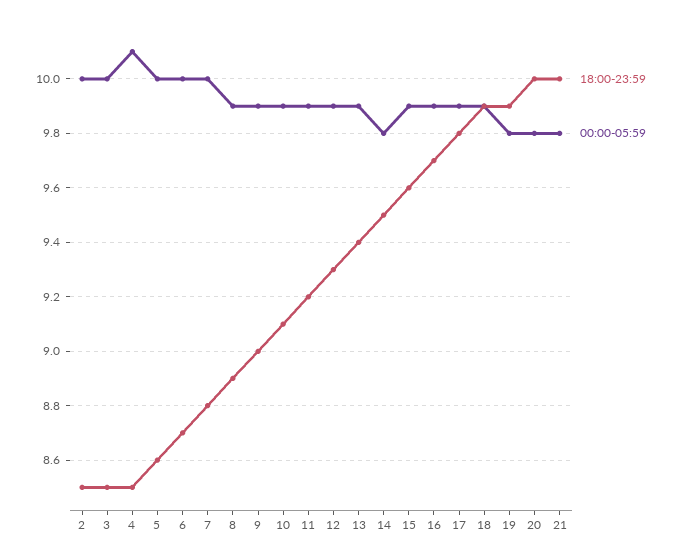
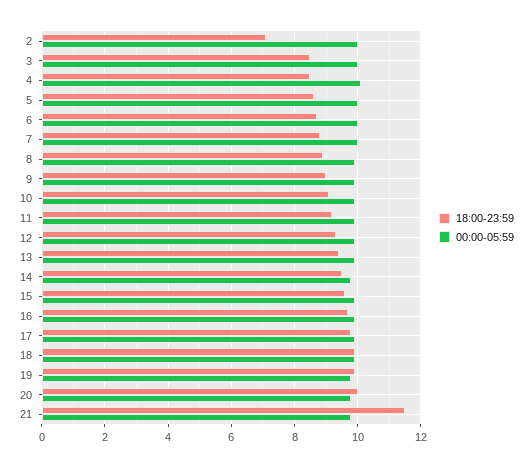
  {
    "18:00-23:59": {
-     "2": 8.5,
+     "2": 7,
      "3": 8.5,
      "4": 8.5,
      "5": 8.6,
      "6": 8.7,
      "7": 8.8,
      "8": 8.9,
      "9": 9,
      "10": 9.1,
      "11": 9.2,
      "12": 9.3,
      "13": 9.4,
      "14": 9.5,
      "15": 9.6,
      "16": 9.7,
      "17": 9.8,
      "18": 9.9,
      "19": 9.9,
      "20": 10,
-     "21": 10
+     "21": 11.5
    },
    "00:00-05:59": {
      "2": 10,
      "3": 10,
      "4": 10.1,
      "5": 10,
      "6": 10,
      "7": 10,
      "8": 9.9,
      "9": 9.9,
      "10": 9.9,
      "11": 9.9,
      "12": 9.9,
      "13": 9.9,
      "14": 9.8,
      "15": 9.9,
      "16": 9.9,
      "17": 9.9,
      "18": 9.9,
      "19": 9.8,
      "20": 9.8,
      "21": 9.8
    }
  }

